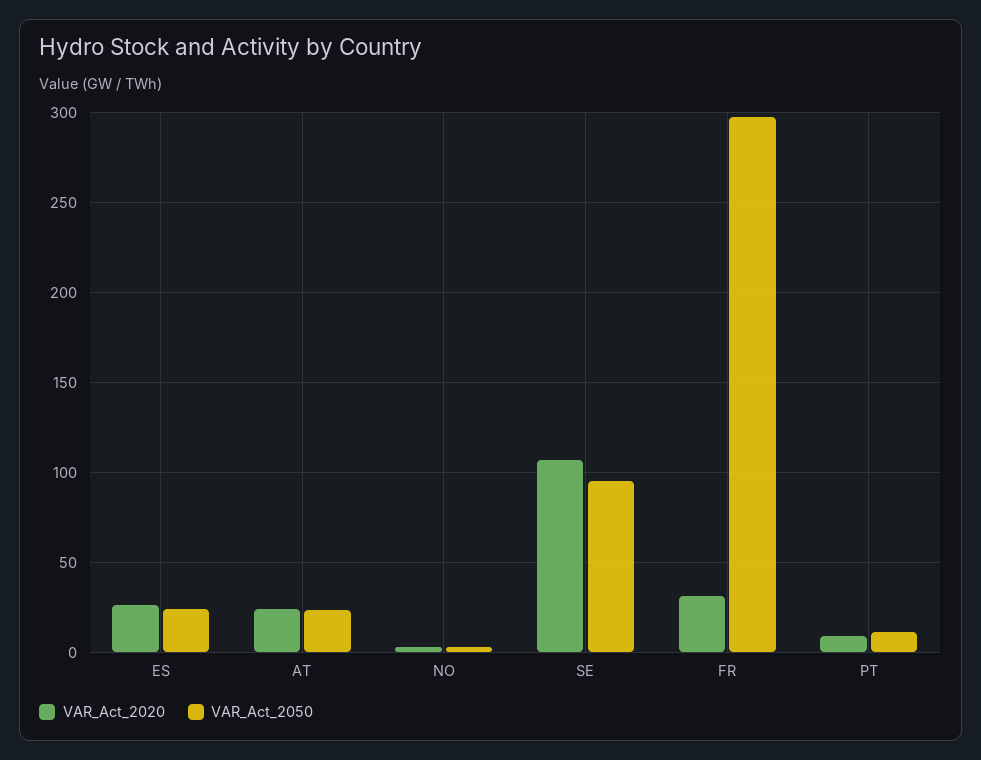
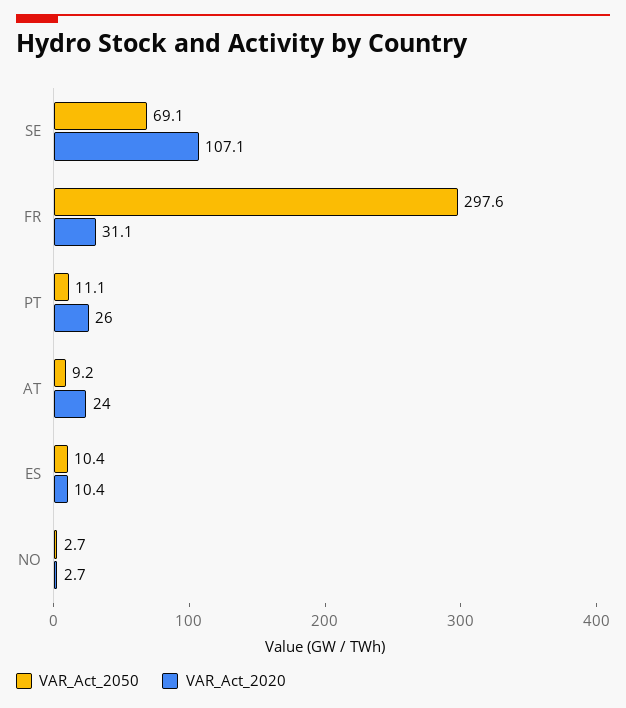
  {
    "VAR_Act_2020": {
-     "ES": 25,
+     "ES": 10.4,
      "AT": 24,
      "NO": 2.7,
      "SE": 107.1,
      "FR": 31.1,
-     "PT": 10
+     "PT": 26
    },
    "VAR_Act_2050": {
-     "ES": 25,
+     "ES": 10.4,
-     "AT": 25,
+     "AT": 9.2,
      "NO": 2.7,
-     "SE": 95,
+     "SE": 69.1,
      "FR": 297.6,
      "PT": 11.1
    }
  }

